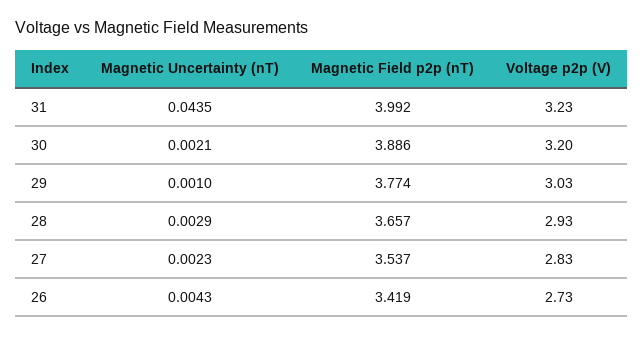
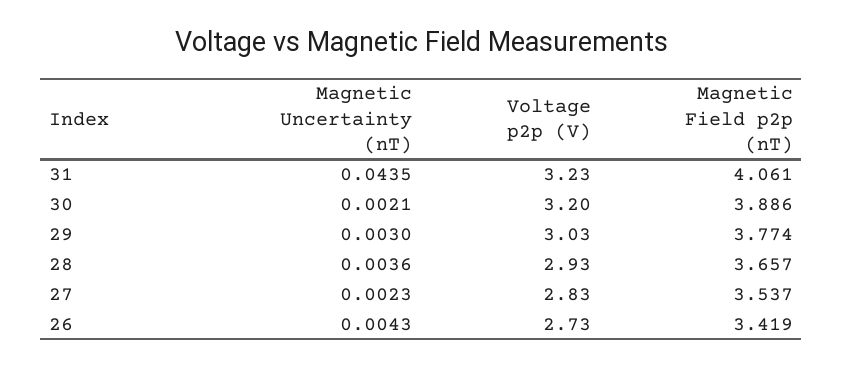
  {
    "Magnetic Uncertainty (nT)": {
      "31": 0.0435,
      "30": 0.0021,
-     "29": 0.001,
+     "29": 0.003,
-     "28": 0.0029,
+     "28": 0.0036,
      "27": 0.0023,
      "26": 0.0043
    },
    "Magnetic Field p2p (nT)": {
-     "31": 3.992,
+     "31": 4.061,
      "30": 3.886,
      "29": 3.774,
      "28": 3.657,
      "27": 3.537,
      "26": 3.419
    },
    "Voltage p2p (V)": {
      "31": 3.23,
      "30": 3.2,
      "29": 3.03,
      "28": 2.93,
      "27": 2.83,
      "26": 2.73
    }
  }

